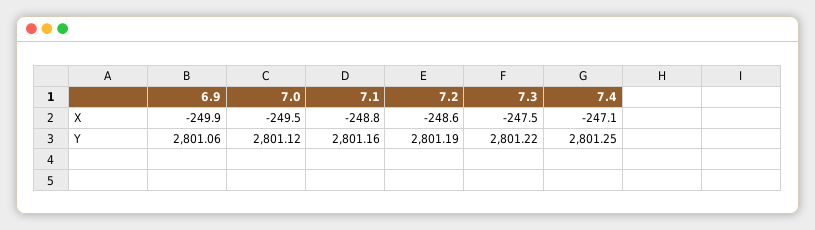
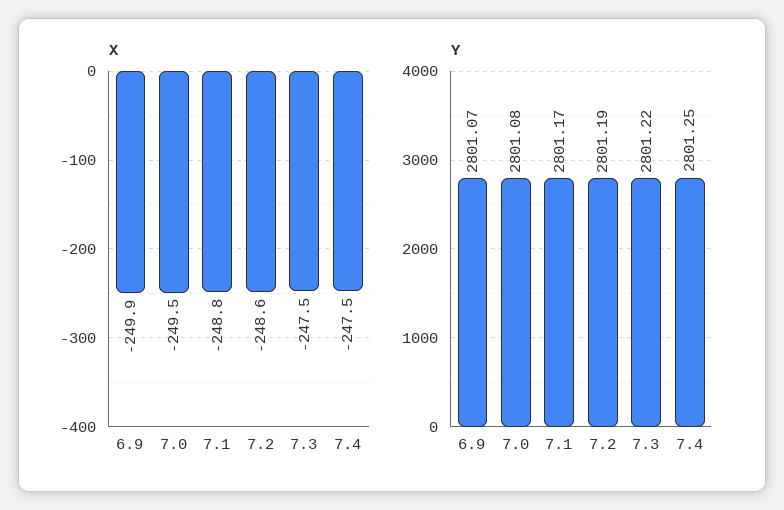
  {
    "X": {
      "6.9": -249.9,
      "7.0": -249.5,
      "7.1": -248.8,
      "7.2": -248.6,
      "7.3": -247.5,
-     "7.4": -247.1
+     "7.4": -247.5
    },
    "Y": {
-     "6.9": 2801.06,
+     "6.9": 2801.07,
-     "7.0": 2801.12,
+     "7.0": 2801.08,
-     "7.1": 2801.16,
+     "7.1": 2801.17,
      "7.2": 2801.19,
      "7.3": 2801.22,
      "7.4": 2801.25
    }
  }

